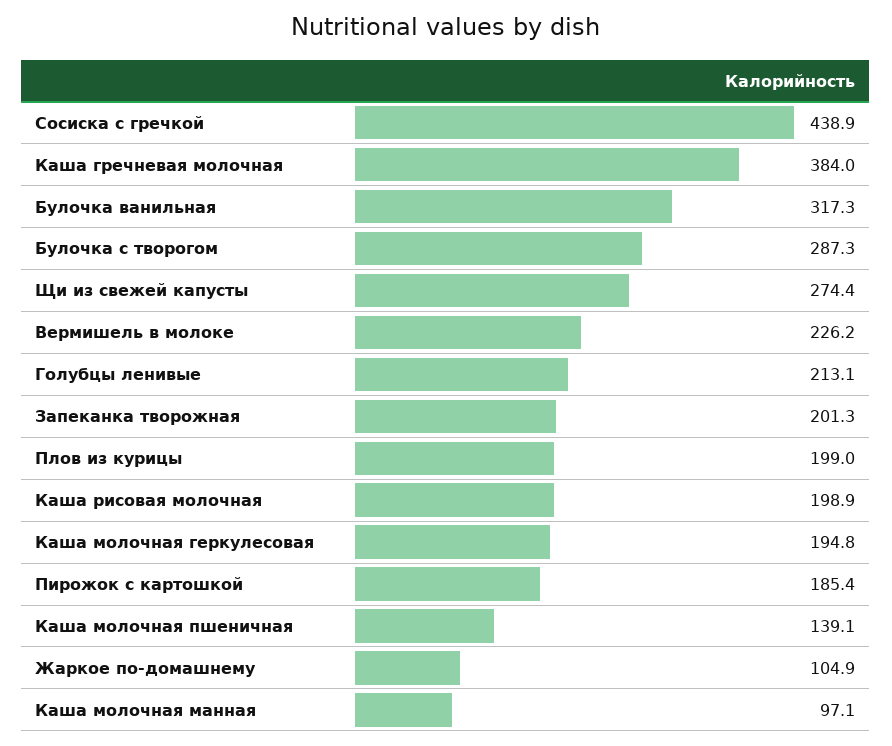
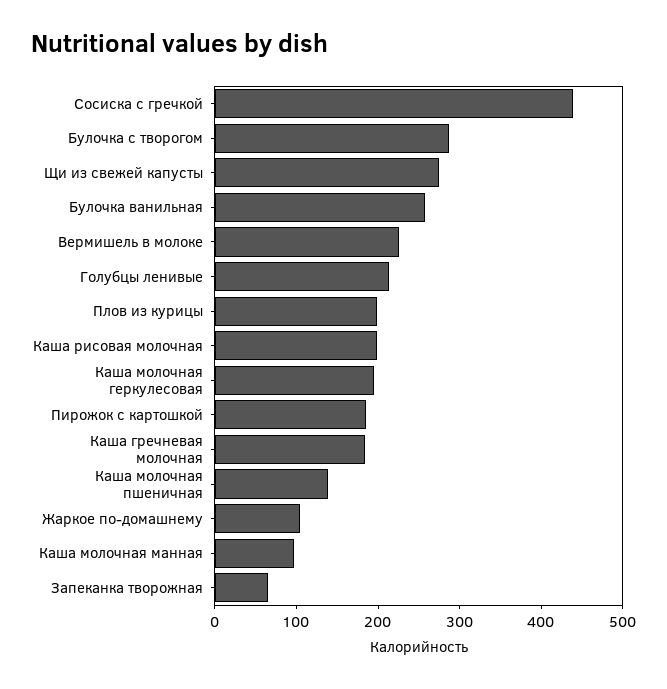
  {
    "Сосиска с гречкой": 438.9,
-   "Каша гречневая молочная": 384,
+   "Каша гречневая молочная": 180,
-   "Булочка ванильная": 317.3,
+   "Булочка ванильная": 260,
    "Булочка с творогом": 287.3,
    "Щи из свежей капусты": 274.4,
    "Вермишель в молоке": 226.2,
    "Голубцы ленивые": 213.1,
-   "Запеканка творожная": 201.3,
+   "Запеканка творожная": 60,
    "Плов из курицы": 199,
    "Каша рисовая молочная": 198.9,
    "Каша молочная геркулесовая": 194.8,
    "Пирожок с картошкой": 185.4,
    "Каша молочная пшеничная": 139.1,
    "Жаркое по-домашнему": 104.9,
    "Каша молочная манная": 97.1
  }

